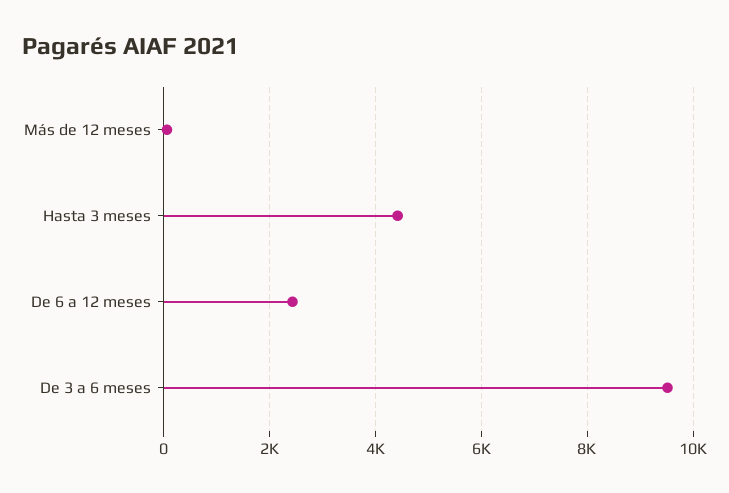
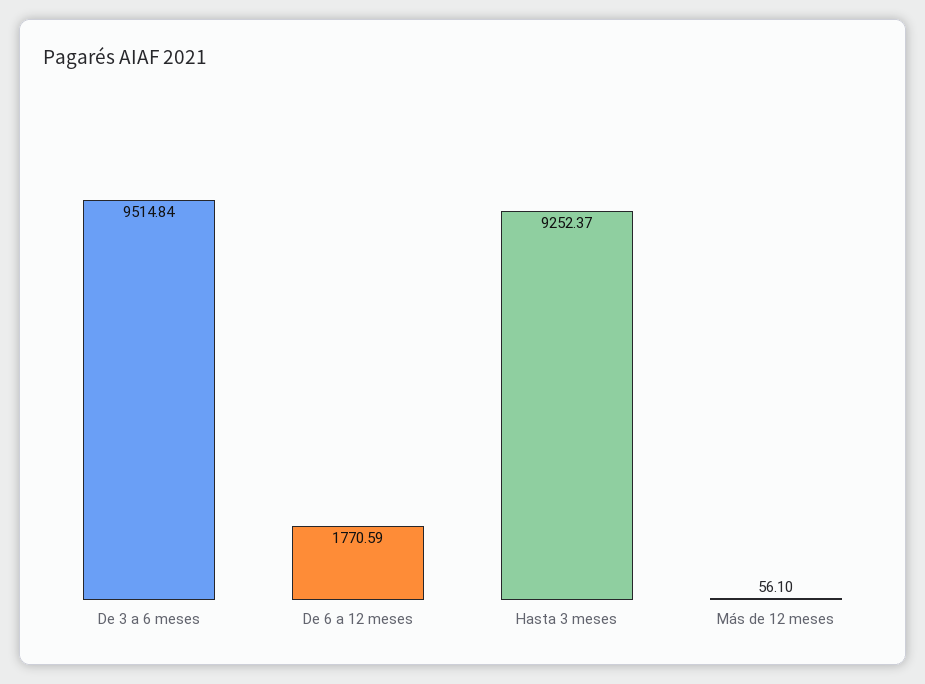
  {
    "Más de 12 meses": 56.1,
-   "Hasta 3 meses": 4400,
+   "Hasta 3 meses": 9252.37,
-   "De 6 a 12 meses": 2400,
+   "De 6 a 12 meses": 1770.59,
    "De 3 a 6 meses": 9514.84
  }

